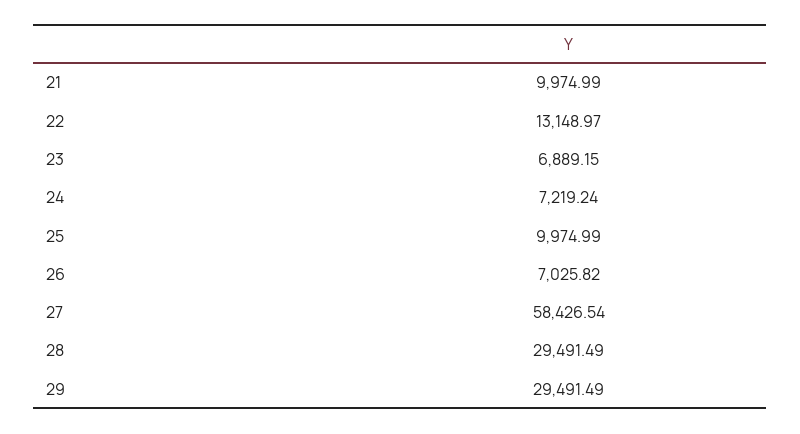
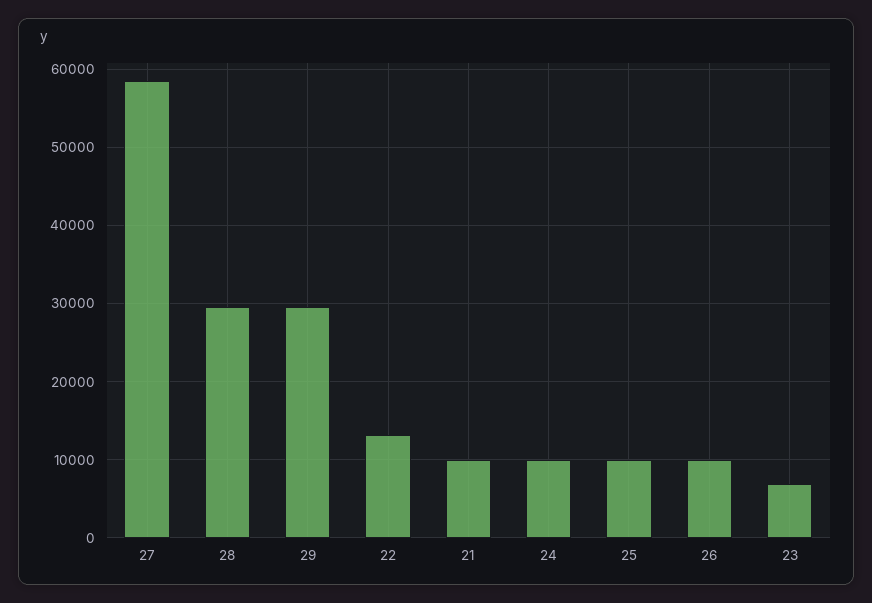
  {
    "21": 9974.99,
    "22": 13148.97,
    "23": 6889.15,
-   "24": 7219.24,
+   "24": 10000,
    "25": 9974.99,
-   "26": 7025.82,
+   "26": 10000,
    "27": 58426.54,
    "28": 29491.49,
    "29": 29491.49
  }

